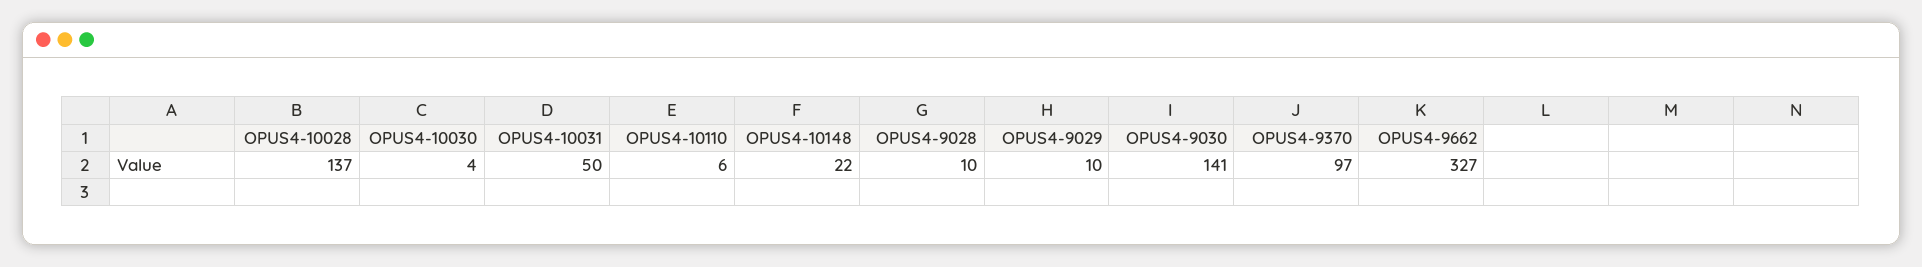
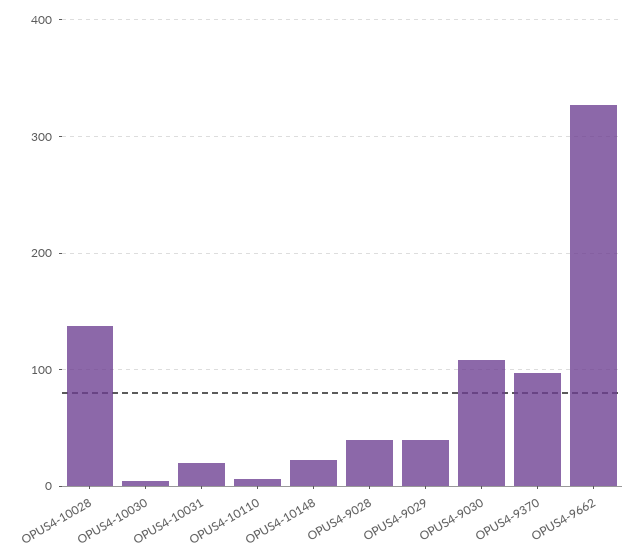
  {
    "OPUS4-10028": 137,
    "OPUS4-10030": 4,
-   "OPUS4-10031": 50,
+   "OPUS4-10031": 20,
    "OPUS4-10110": 6,
    "OPUS4-10148": 22,
-   "OPUS4-9028": 10,
+   "OPUS4-9028": 40,
-   "OPUS4-9029": 10,
+   "OPUS4-9029": 40,
-   "OPUS4-9030": 141,
+   "OPUS4-9030": 110,
    "OPUS4-9370": 97,
    "OPUS4-9662": 327
  }

